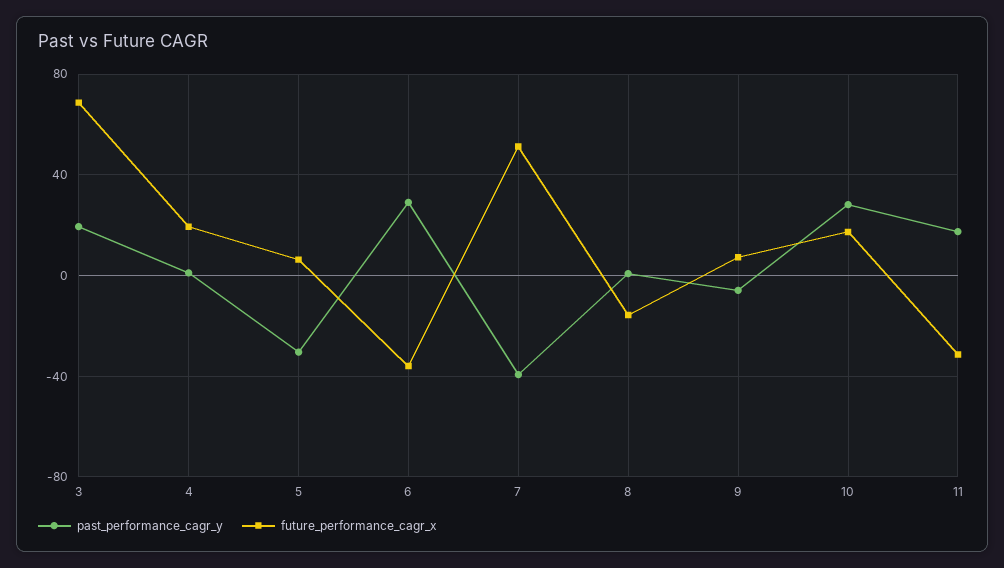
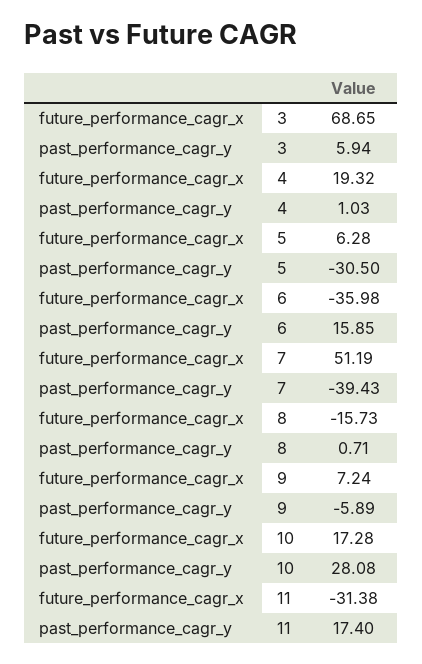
  {
    "past_performance_cagr_y": {
-     "3": 20,
+     "3": 5.94,
      "4": 1.03,
      "5": -30.5,
-     "6": 30,
+     "6": 15.85,
      "7": -39.43,
      "8": 0.71,
      "9": -5.89,
      "10": 28.08,
      "11": 17.4
    },
    "future_performance_cagr_x": {
      "3": 68.65,
      "4": 19.32,
      "5": 6.28,
      "6": -35.98,
      "7": 51.19,
      "8": -15.73,
      "9": 7.24,
      "10": 17.28,
      "11": -31.38
    }
  }

